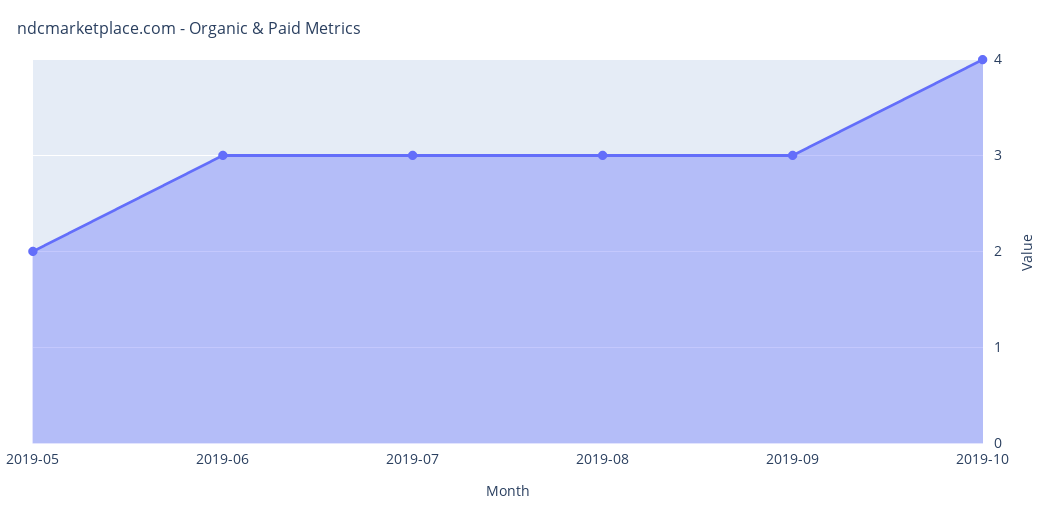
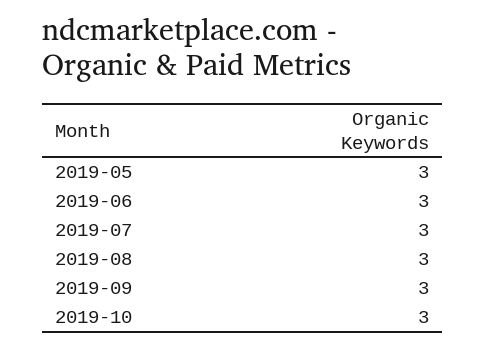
  {
-   "2019-05": 2,
+   "2019-05": 3,
    "2019-06": 3,
    "2019-07": 3,
    "2019-08": 3,
    "2019-09": 3,
-   "2019-10": 4
+   "2019-10": 3
  }

